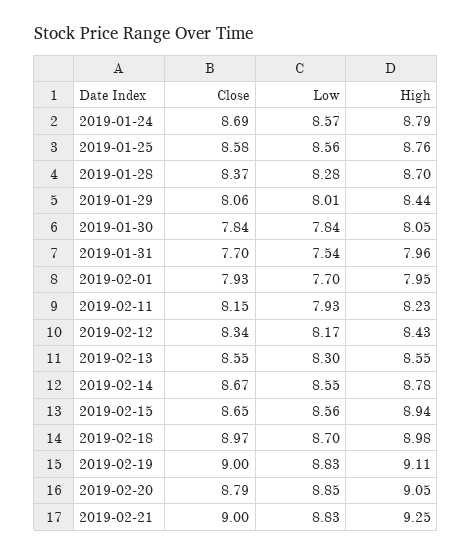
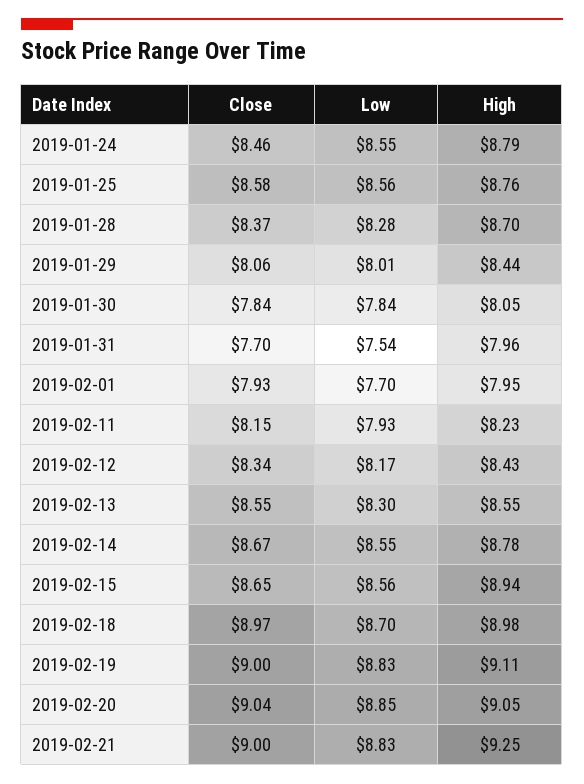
  {
    "Close": {
-     "2019-01-24": 8.69,
+     "2019-01-24": 8.46,
      "2019-01-25": 8.58,
      "2019-01-28": 8.37,
      "2019-01-29": 8.06,
      "2019-01-30": 7.84,
      "2019-01-31": 7.7,
      "2019-02-01": 7.93,
      "2019-02-11": 8.15,
      "2019-02-12": 8.34,
      "2019-02-13": 8.55,
      "2019-02-14": 8.67,
      "2019-02-15": 8.65,
      "2019-02-18": 8.97,
      "2019-02-19": 9,
-     "2019-02-20": 8.79,
+     "2019-02-20": 9.04,
      "2019-02-21": 9
    },
    "Low": {
-     "2019-01-24": 8.57,
+     "2019-01-24": 8.55,
      "2019-01-25": 8.56,
      "2019-01-28": 8.28,
      "2019-01-29": 8.01,
      "2019-01-30": 7.84,
      "2019-01-31": 7.54,
      "2019-02-01": 7.7,
      "2019-02-11": 7.93,
      "2019-02-12": 8.17,
      "2019-02-13": 8.3,
      "2019-02-14": 8.55,
      "2019-02-15": 8.56,
      "2019-02-18": 8.7,
      "2019-02-19": 8.83,
      "2019-02-20": 8.85,
      "2019-02-21": 8.83
    },
    "High": {
      "2019-01-24": 8.79,
      "2019-01-25": 8.76,
      "2019-01-28": 8.7,
      "2019-01-29": 8.44,
      "2019-01-30": 8.05,
      "2019-01-31": 7.96,
      "2019-02-01": 7.95,
      "2019-02-11": 8.23,
      "2019-02-12": 8.43,
      "2019-02-13": 8.55,
      "2019-02-14": 8.78,
      "2019-02-15": 8.94,
      "2019-02-18": 8.98,
      "2019-02-19": 9.11,
      "2019-02-20": 9.05,
      "2019-02-21": 9.25
    }
  }

